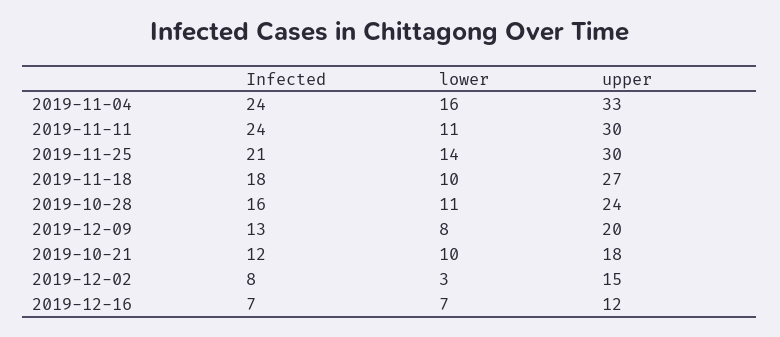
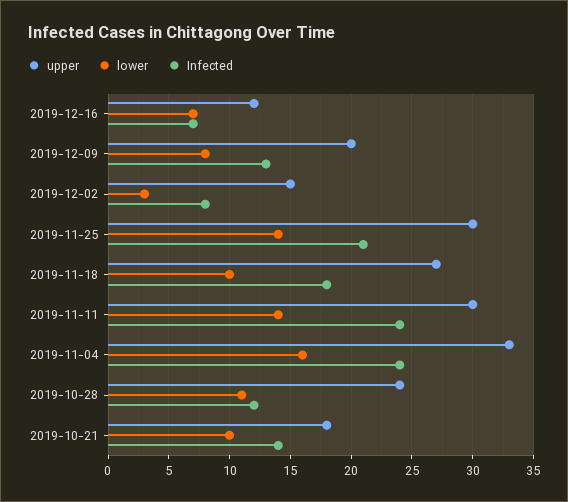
  {
    "Infected": {
      "2019-11-04": 24,
      "2019-11-11": 24,
      "2019-11-25": 21,
      "2019-11-18": 18,
-     "2019-10-28": 16,
+     "2019-10-28": 12,
      "2019-12-09": 13,
-     "2019-10-21": 12,
+     "2019-10-21": 14,
      "2019-12-02": 8,
      "2019-12-16": 7
    },
    "lower": {
      "2019-11-04": 16,
-     "2019-11-11": 11,
+     "2019-11-11": 14,
      "2019-11-25": 14,
      "2019-11-18": 10,
      "2019-10-28": 11,
      "2019-12-09": 8,
      "2019-10-21": 10,
      "2019-12-02": 3,
      "2019-12-16": 7
    },
    "upper": {
      "2019-11-04": 33,
      "2019-11-11": 30,
      "2019-11-25": 30,
      "2019-11-18": 27,
      "2019-10-28": 24,
      "2019-12-09": 20,
      "2019-10-21": 18,
      "2019-12-02": 15,
      "2019-12-16": 12
    }
  }

